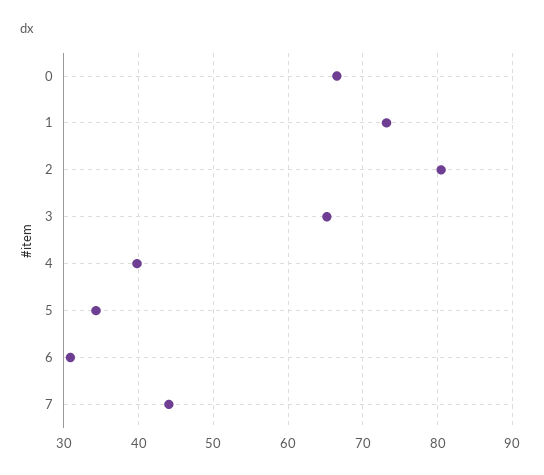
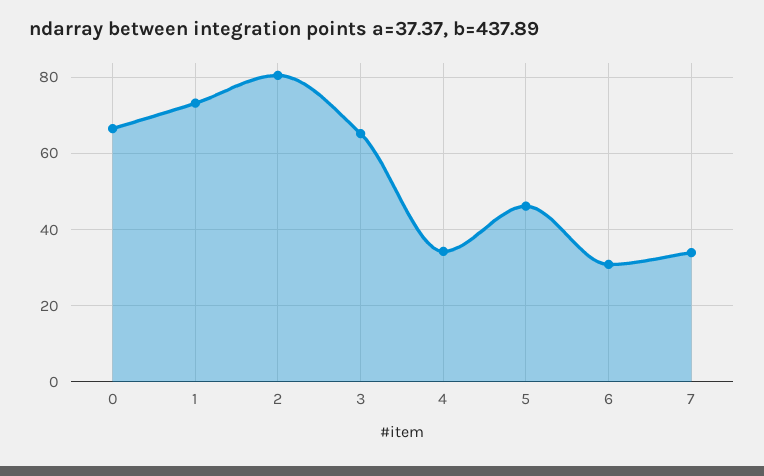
  {
    "0": 67,
    "1": 73,
    "2": 80,
    "3": 65,
-   "4": 40,
+   "4": 34,
-   "5": 34,
+   "5": 46,
    "6": 31,
-   "7": 44
+   "7": 34
  }

